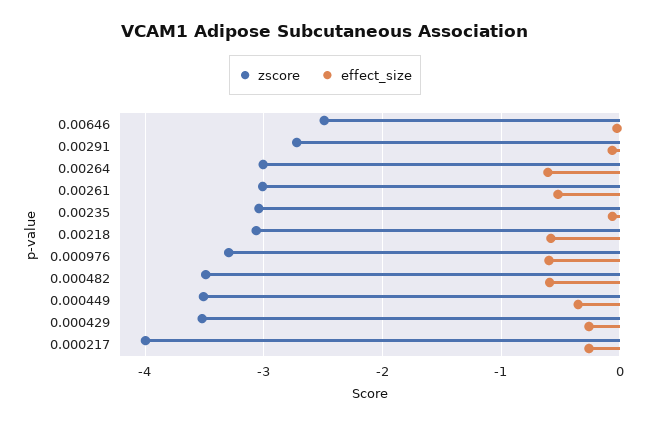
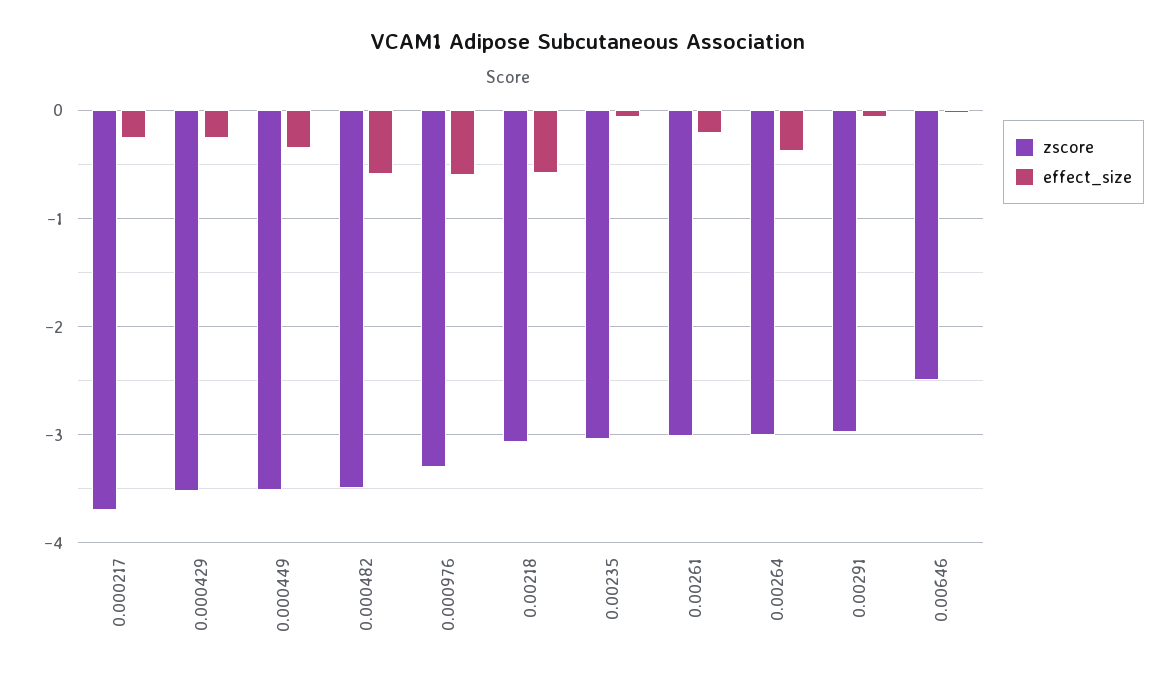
  {
    "zscore": {
      "0.00646": -2.5,
-     "0.00291": -2.7,
+     "0.00291": -3,
      "0.00264": -3,
      "0.00261": -3,
      "0.00235": -3,
      "0.00218": -3.1,
      "0.000976": -3.3,
      "0.000482": -3.5,
      "0.000449": -3.5,
      "0.000429": -3.5,
-     "0.000217": -4
+     "0.000217": -3.7
    },
    "effect_size": {
      "0.00646": 0,
      "0.00291": -0.1,
-     "0.00264": -0.6,
+     "0.00264": -0.4,
-     "0.00261": -0.5,
+     "0.00261": -0.2,
      "0.00235": -0.1,
      "0.00218": -0.6,
      "0.000976": -0.6,
      "0.000482": -0.6,
      "0.000449": -0.4,
      "0.000429": -0.3,
      "0.000217": -0.3
    }
  }

